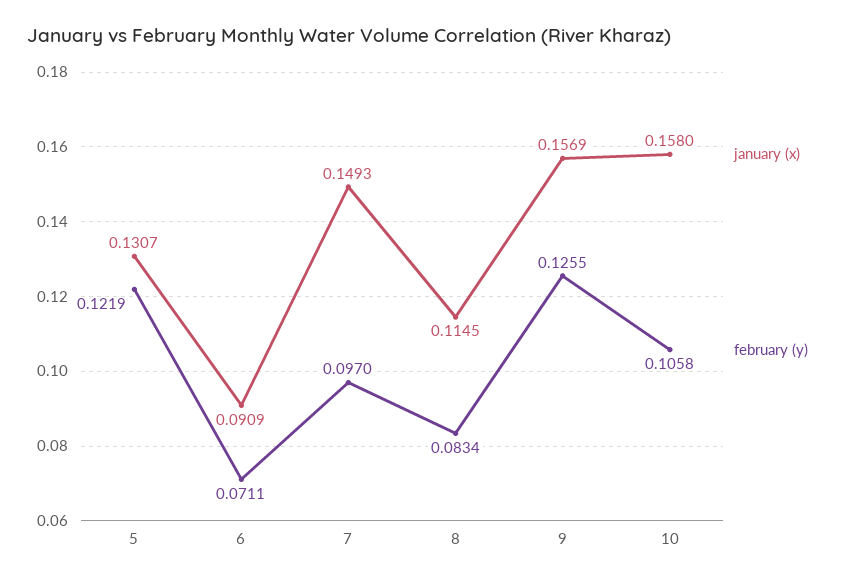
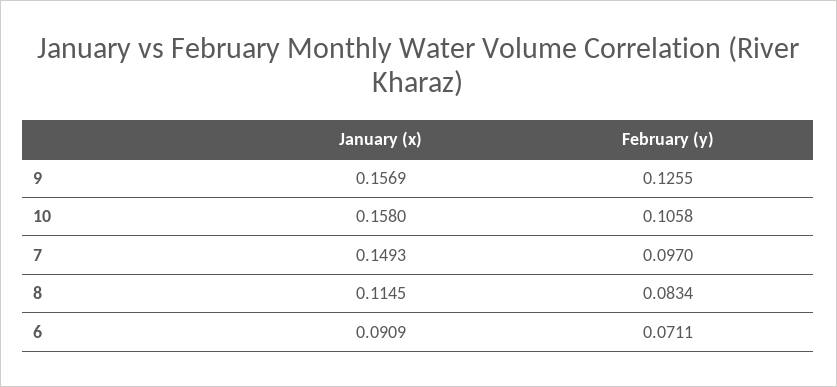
  {
    "january (x)": {
-     "5": 0.1307,
      "6": 0.0909,
      "7": 0.1493,
      "8": 0.1145,
      "9": 0.1569,
      "10": 0.158
    },
    "february (y)": {
-     "5": 0.1219,
      "6": 0.0711,
      "7": 0.097,
      "8": 0.0834,
      "9": 0.1255,
      "10": 0.1058
    }
  }

